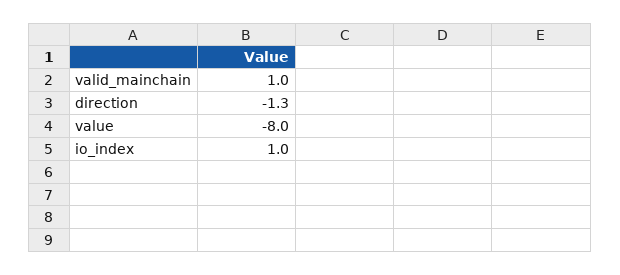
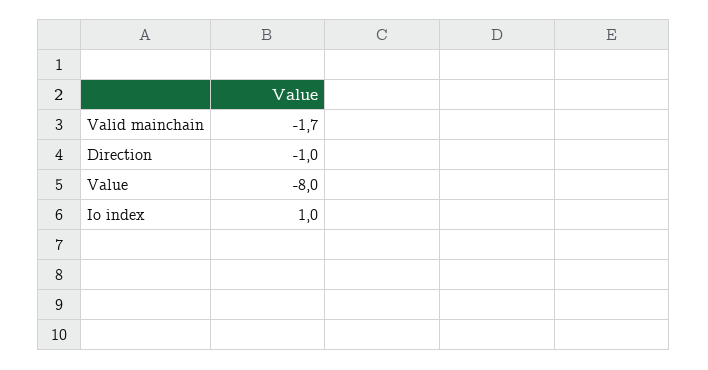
  {
-   "valid_mainchain": 1,
+   "valid_mainchain": -1.7,
-   "direction": -1.3,
+   "direction": -1,
    "value": -8,
    "io_index": 1
  }

